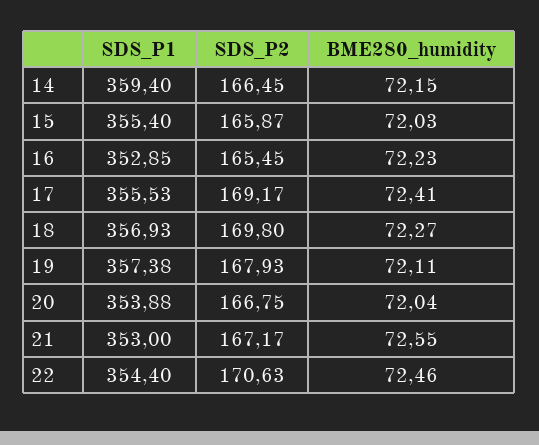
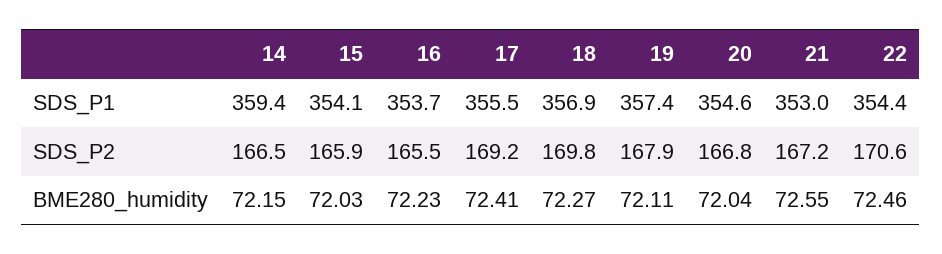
  {
    "SDS_P1": {
      "14": 359.4,
-     "15": 355.4,
+     "15": 354.1,
-     "16": 352.85,
+     "16": 353.7,
      "17": 355.53,
      "18": 356.93,
      "19": 357.38,
-     "20": 353.88,
+     "20": 354.6,
      "21": 353,
      "22": 354.4
    },
    "SDS_P2": {
      "14": 166.45,
      "15": 165.87,
      "16": 165.45,
      "17": 169.17,
      "18": 169.8,
      "19": 167.93,
      "20": 166.75,
      "21": 167.17,
      "22": 170.63
    },
    "BME280_humidity": {
      "14": 72.15,
      "15": 72.03,
      "16": 72.23,
      "17": 72.41,
      "18": 72.27,
      "19": 72.11,
      "20": 72.04,
      "21": 72.55,
      "22": 72.46
    }
  }

